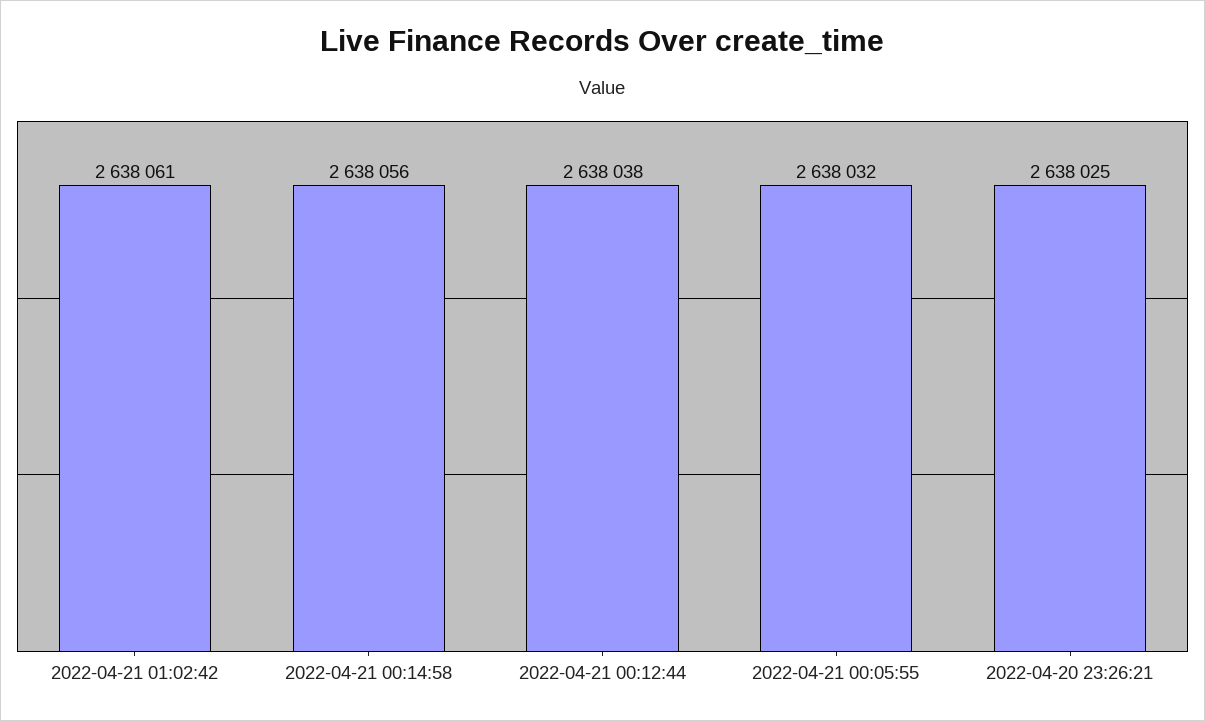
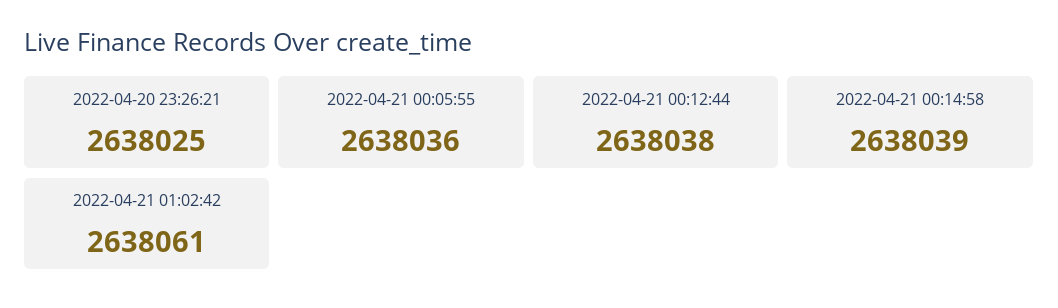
  {
    "2022-04-21 01:02:42": 2638061,
-   "2022-04-21 00:14:58": 2638056,
+   "2022-04-21 00:14:58": 2638039,
    "2022-04-21 00:12:44": 2638038,
-   "2022-04-21 00:05:55": 2638032,
+   "2022-04-21 00:05:55": 2638036,
    "2022-04-20 23:26:21": 2638025
  }

